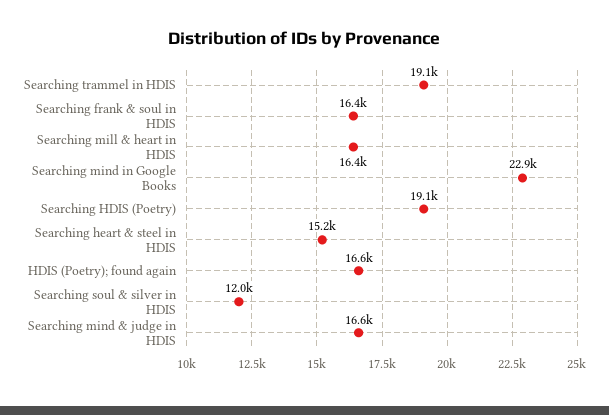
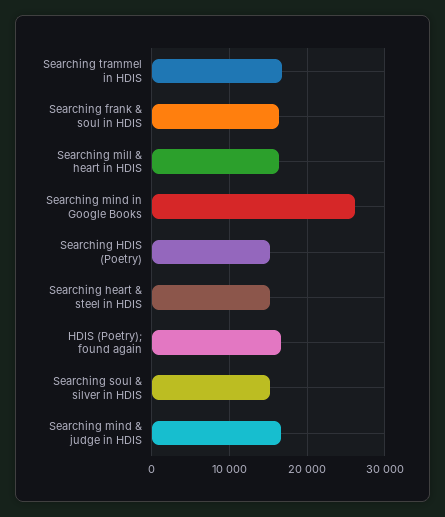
  {
-   "Searching trammel in HDIS": 19100,
+   "Searching trammel in HDIS": 17000,
    "Searching frank & soul in HDIS": 16400,
    "Searching mill & heart in HDIS": 16400,
-   "Searching mind in Google Books": 22900,
+   "Searching mind in Google Books": 26000,
-   "Searching HDIS (Poetry)": 19100,
+   "Searching HDIS (Poetry)": 15000,
    "Searching heart & steel in HDIS": 15200,
    "HDIS (Poetry); found again": 16600,
-   "Searching soul & silver in HDIS": 12000,
+   "Searching soul & silver in HDIS": 15000,
    "Searching mind & judge in HDIS": 16600
  }

